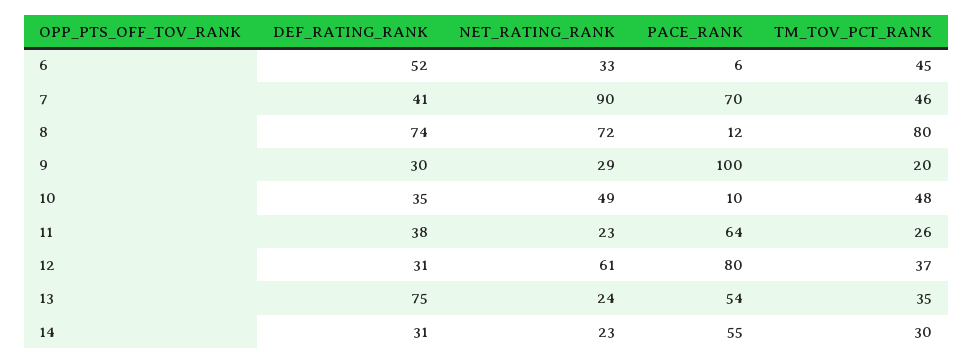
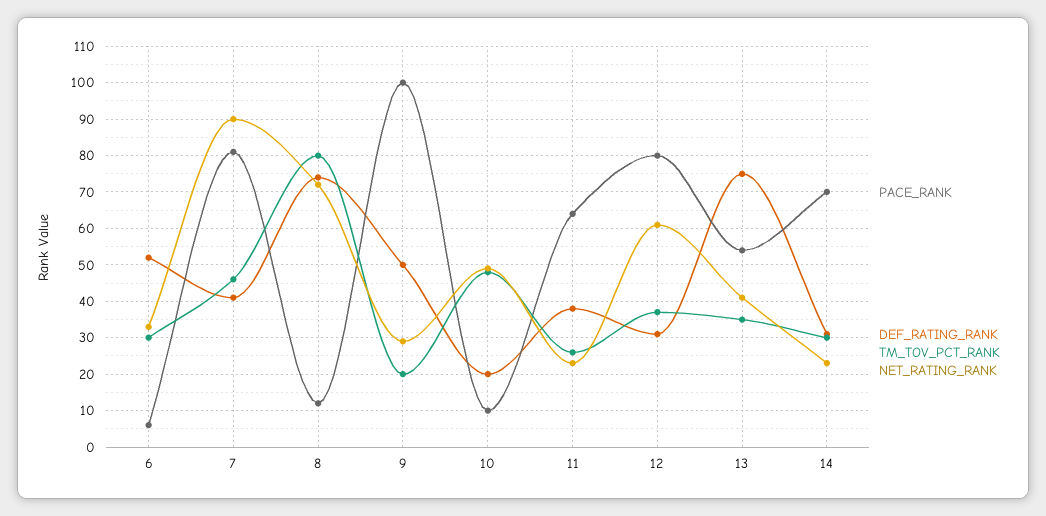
  {
    "DEF_RATING_RANK": {
      "6": 52,
      "7": 41,
      "8": 74,
-     "9": 30,
+     "9": 50,
-     "10": 35,
+     "10": 20,
      "11": 38,
      "12": 31,
      "13": 75,
      "14": 31
    },
    "NET_RATING_RANK": {
      "6": 33,
      "7": 90,
      "8": 72,
      "9": 29,
      "10": 49,
      "11": 23,
      "12": 61,
-     "13": 24,
+     "13": 40,
      "14": 23
    },
    "PACE_RANK": {
      "6": 6,
-     "7": 70,
+     "7": 80,
      "8": 12,
      "9": 100,
      "10": 10,
      "11": 64,
      "12": 80,
      "13": 54,
-     "14": 55
+     "14": 70
    },
    "TM_TOV_PCT_RANK": {
-     "6": 45,
+     "6": 30,
      "7": 46,
      "8": 80,
      "9": 20,
      "10": 48,
      "11": 26,
      "12": 37,
      "13": 35,
      "14": 30
    }
  }

